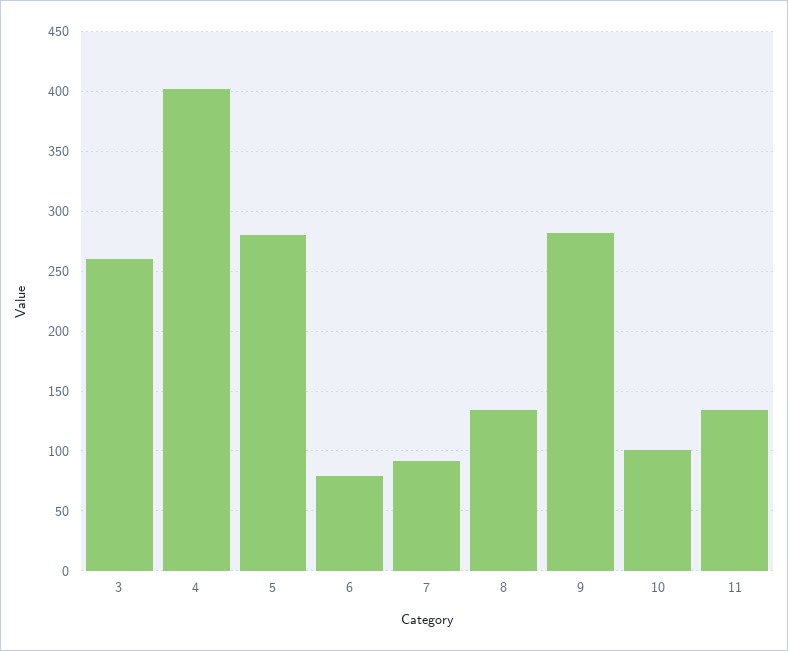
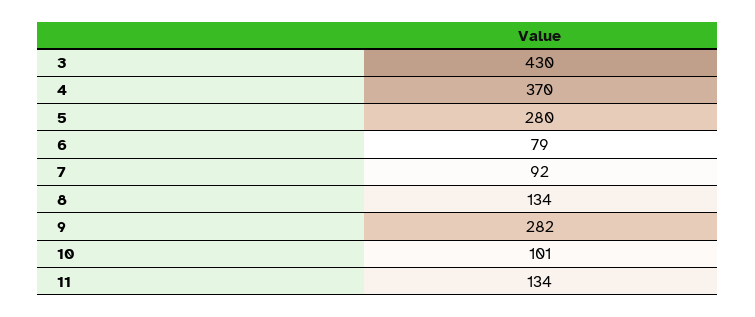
  {
-   "3": 260,
+   "3": 430,
-   "4": 400,
+   "4": 370,
    "5": 280,
    "6": 79,
    "7": 92,
    "8": 134,
    "9": 282,
    "10": 101,
    "11": 134
  }

